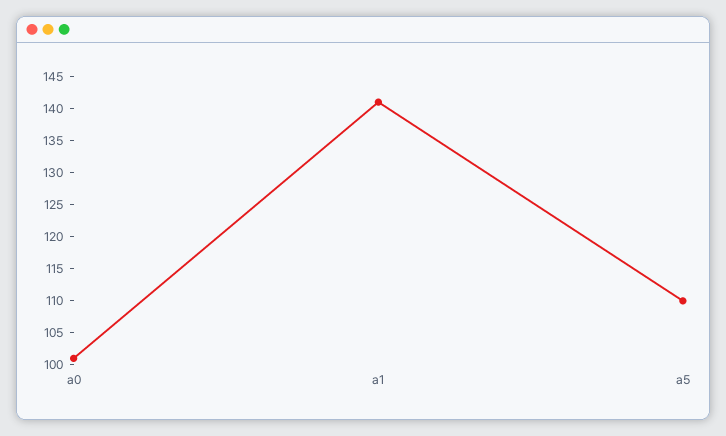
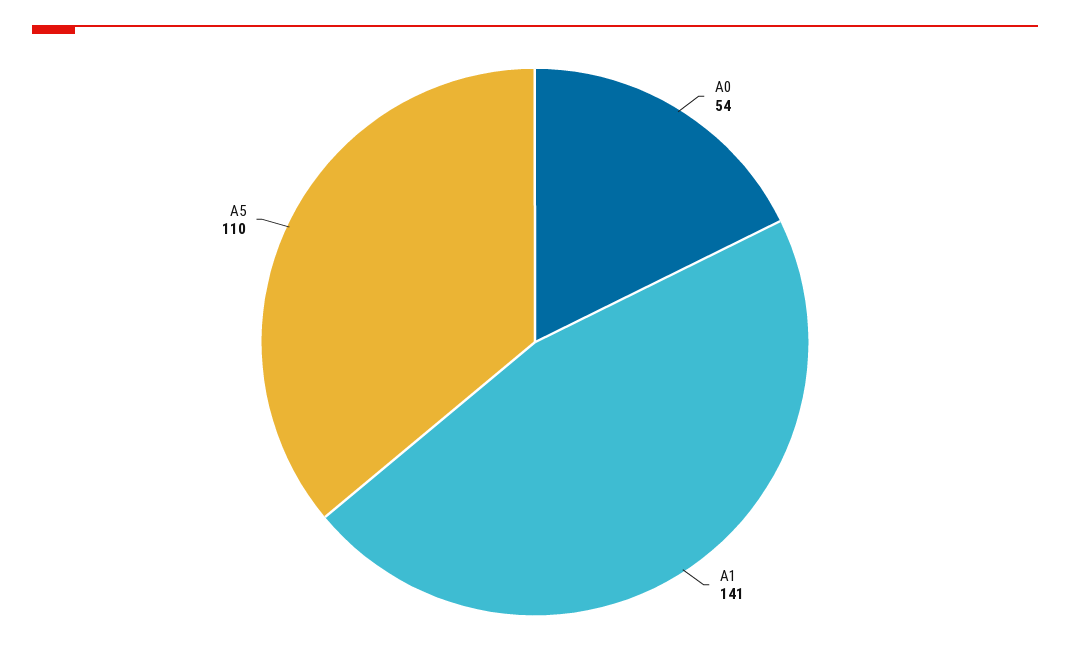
  {
-   "a0": 100,
+   "a0": 54,
    "a1": 141,
    "a5": 110
  }

